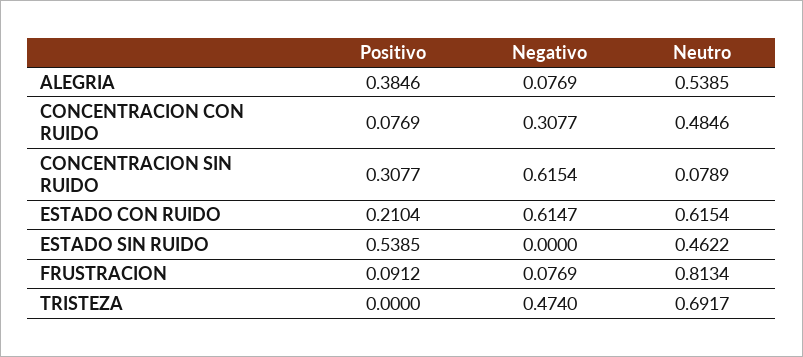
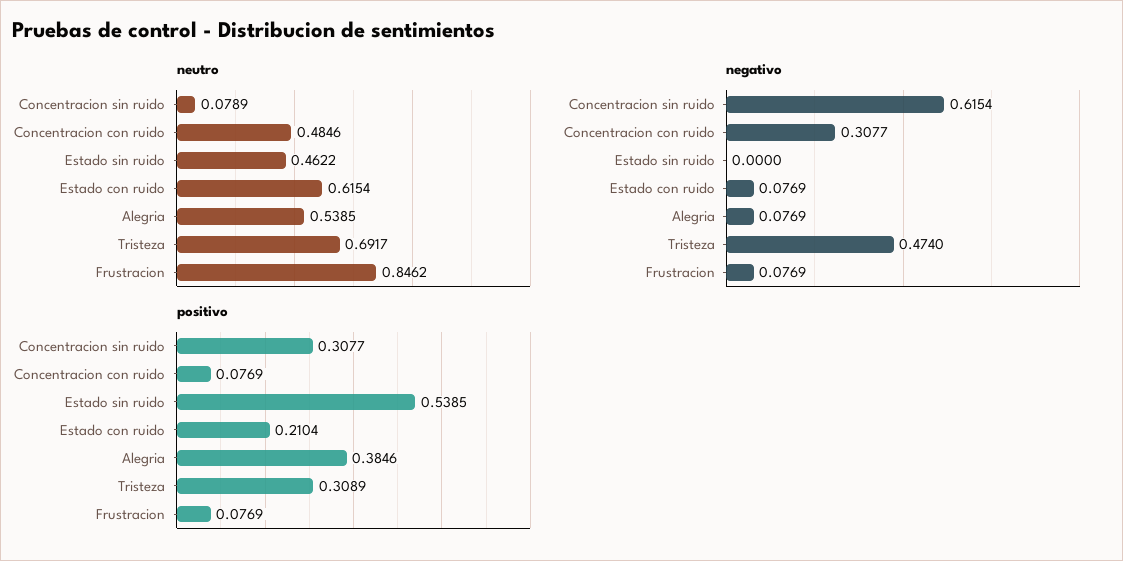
  {
    "Positivo": {
      "ALEGRIA": 0.3846,
      "CONCENTRACION CON RUIDO": 0.0769,
      "CONCENTRACION SIN RUIDO": 0.3077,
      "ESTADO CON RUIDO": 0.2104,
      "ESTADO SIN RUIDO": 0.5385,
-     "FRUSTRACION": 0.0912,
+     "FRUSTRACION": 0.0769,
-     "TRISTEZA": 0
+     "TRISTEZA": 0.3089
    },
    "Negativo": {
      "ALEGRIA": 0.0769,
      "CONCENTRACION CON RUIDO": 0.3077,
      "CONCENTRACION SIN RUIDO": 0.6154,
-     "ESTADO CON RUIDO": 0.6147,
+     "ESTADO CON RUIDO": 0.0769,
      "ESTADO SIN RUIDO": 0,
      "FRUSTRACION": 0.0769,
      "TRISTEZA": 0.474
    },
    "Neutro": {
      "ALEGRIA": 0.5385,
      "CONCENTRACION CON RUIDO": 0.4846,
      "CONCENTRACION SIN RUIDO": 0.0789,
      "ESTADO CON RUIDO": 0.6154,
      "ESTADO SIN RUIDO": 0.4622,
-     "FRUSTRACION": 0.8134,
+     "FRUSTRACION": 0.8462,
      "TRISTEZA": 0.6917
    }
  }

